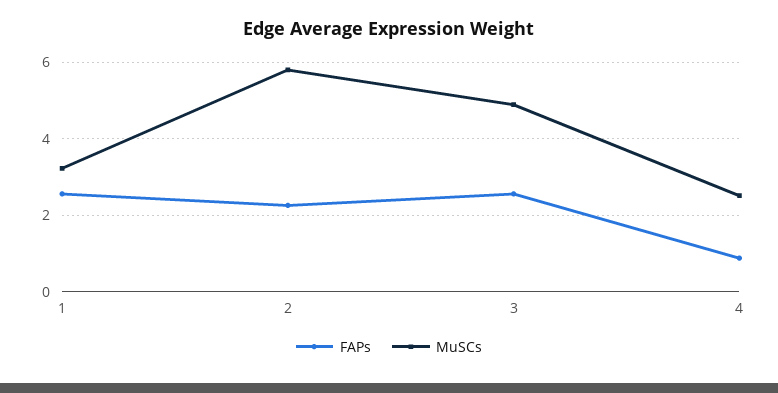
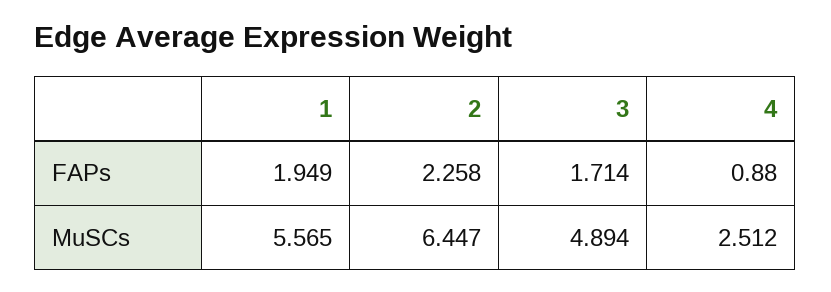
  {
    "FAPs": {
-     "1": 2.6,
+     "1": 1.949,
      "2": 2.258,
-     "3": 2.6,
+     "3": 1.714,
      "4": 0.88
    },
    "MuSCs": {
-     "1": 3.2,
+     "1": 5.565,
-     "2": 5.8,
+     "2": 6.447,
      "3": 4.894,
      "4": 2.512
    }
  }

